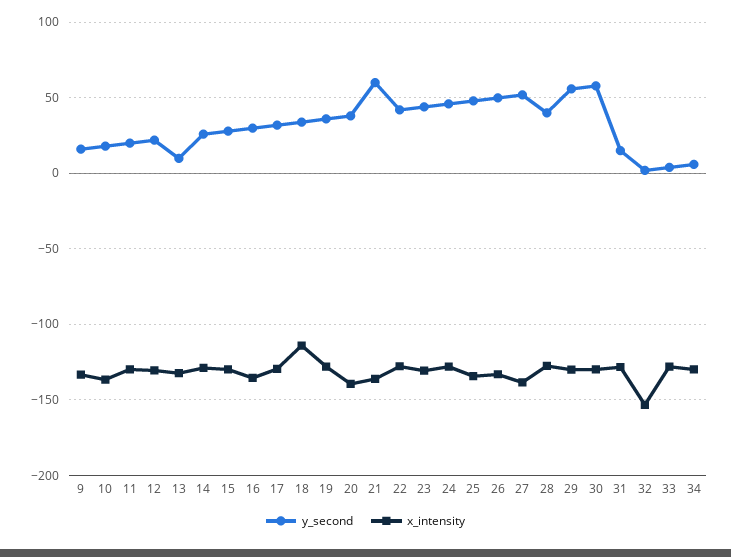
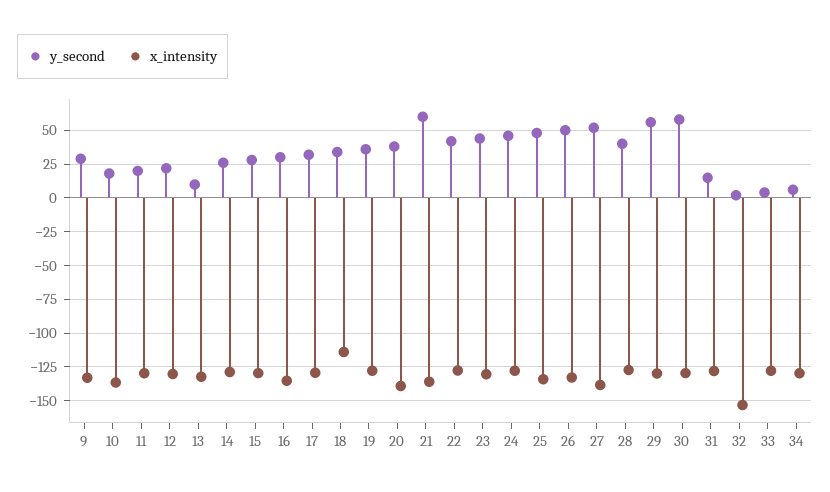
  {
    "y_second": {
-     "9": 15,
+     "9": 30,
      "10": 20,
      "11": 20,
      "12": 20,
      "13": 10,
      "14": 25,
      "15": 30,
      "16": 30,
      "17": 30,
      "18": 35,
      "19": 35,
      "20": 40,
      "21": 60,
      "22": 40,
      "23": 45,
      "24": 45,
      "25": 50,
      "26": 50,
      "27": 50,
      "28": 40,
      "29": 55,
      "30": 60,
      "31": 15,
      "32": 0,
      "33": 5,
      "34": 5
    },
    "x_intensity": {
      "9": -135,
      "10": -135,
      "11": -130,
      "12": -130,
      "13": -130,
      "14": -130,
      "15": -130,
      "16": -135,
      "17": -130,
      "18": -115,
      "19": -130,
      "20": -140,
      "21": -135,
      "22": -130,
      "23": -130,
      "24": -130,
      "25": -135,
      "26": -135,
      "27": -140,
      "28": -125,
      "29": -130,
      "30": -130,
      "31": -130,
      "32": -155,
      "33": -130,
      "34": -130
    }
  }

